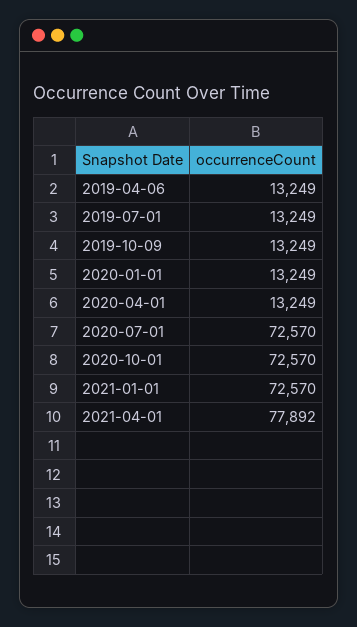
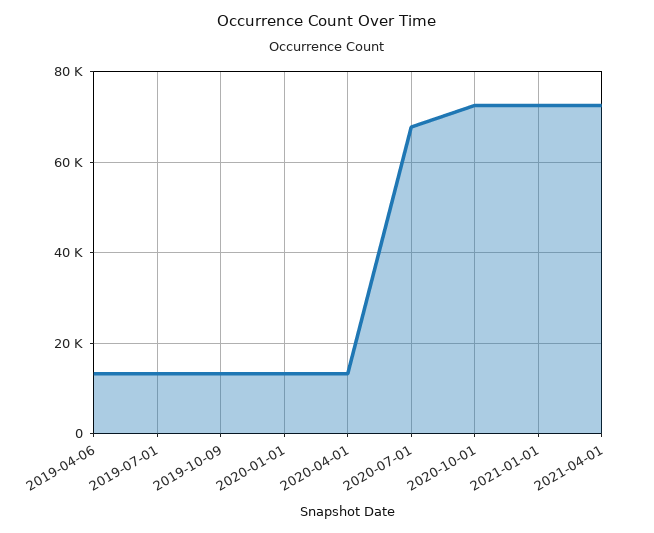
  {
    "2019-04-06": 13249,
    "2019-07-01": 13249,
    "2019-10-09": 13249,
    "2020-01-01": 13249,
    "2020-04-01": 13249,
-   "2020-07-01": 72570,
+   "2020-07-01": 68000,
    "2020-10-01": 72570,
    "2021-01-01": 72570,
-   "2021-04-01": 77892
+   "2021-04-01": 72000
  }

